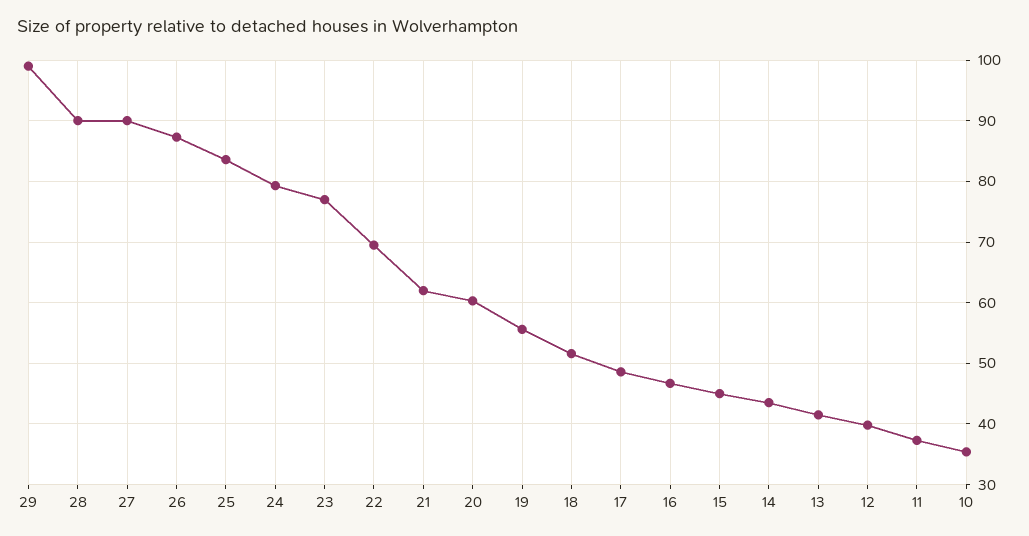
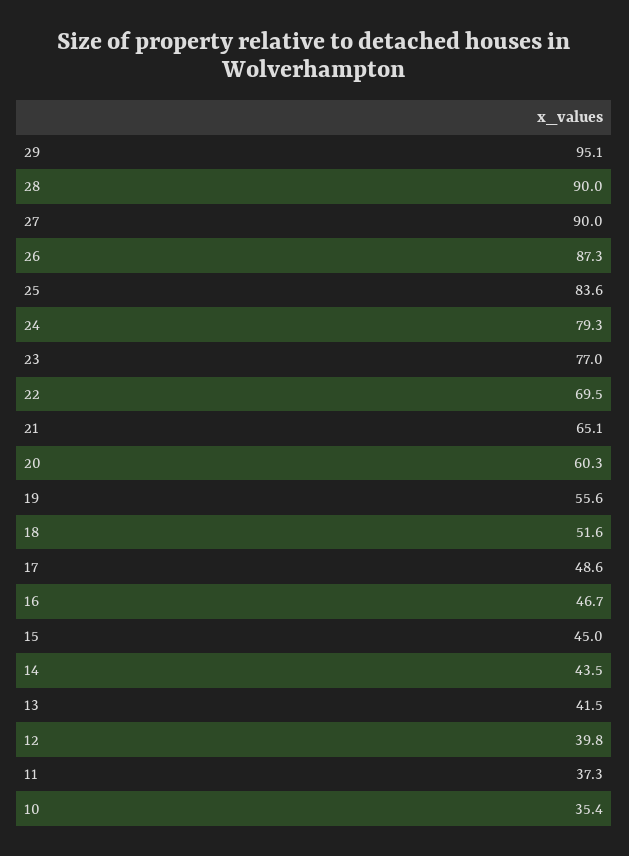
  {
-   "29": 99,
+   "29": 95.1,
    "28": 90,
    "27": 90,
    "26": 87.3,
    "25": 83.6,
    "24": 79.3,
    "23": 77,
    "22": 69.5,
-   "21": 62,
+   "21": 65.1,
    "20": 60.3,
    "19": 55.6,
    "18": 51.6,
    "17": 48.6,
    "16": 46.7,
    "15": 45,
    "14": 43.5,
    "13": 41.5,
    "12": 39.8,
    "11": 37.3,
    "10": 35.4
  }

